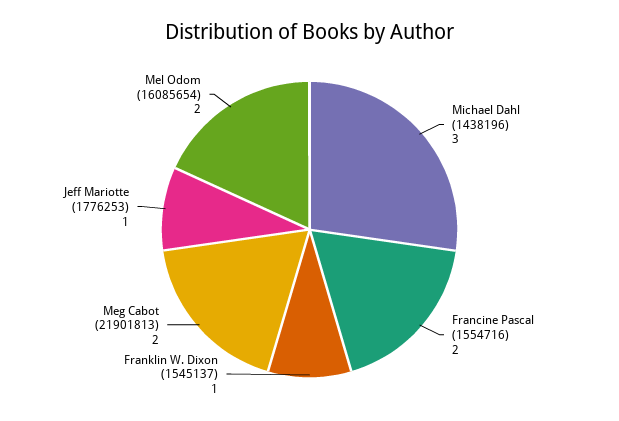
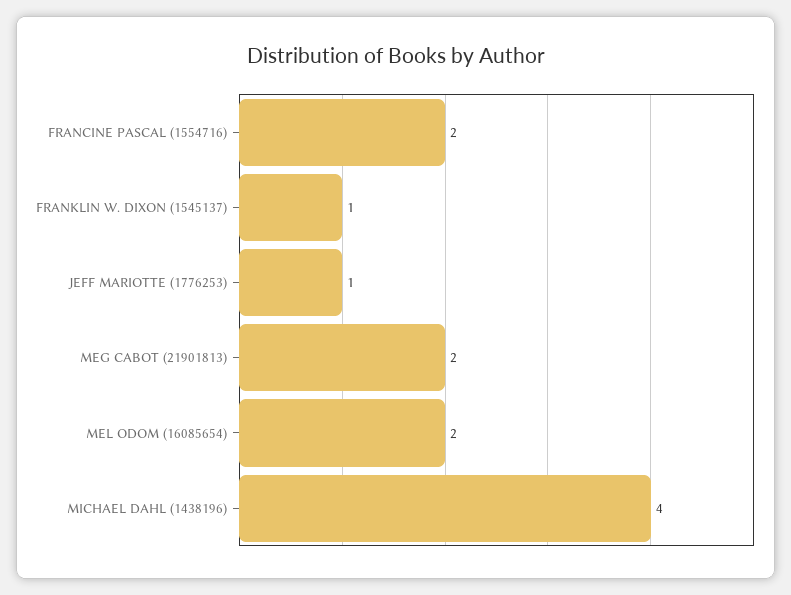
  {
-   "Michael Dahl (1438196)": 3,
+   "Michael Dahl (1438196)": 4,
    "Francine Pascal (1554716)": 2,
    "Franklin W. Dixon (1545137)": 1,
    "Meg Cabot (21901813)": 2,
    "Jeff Mariotte (1776253)": 1,
    "Mel Odom (16085654)": 2
  }

